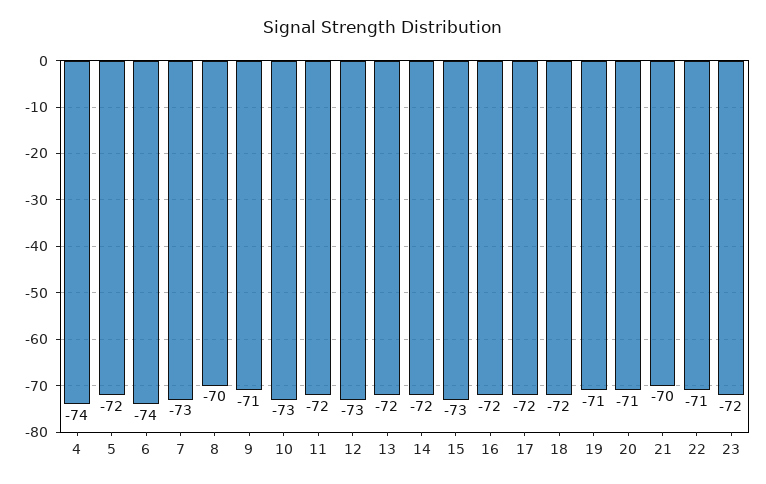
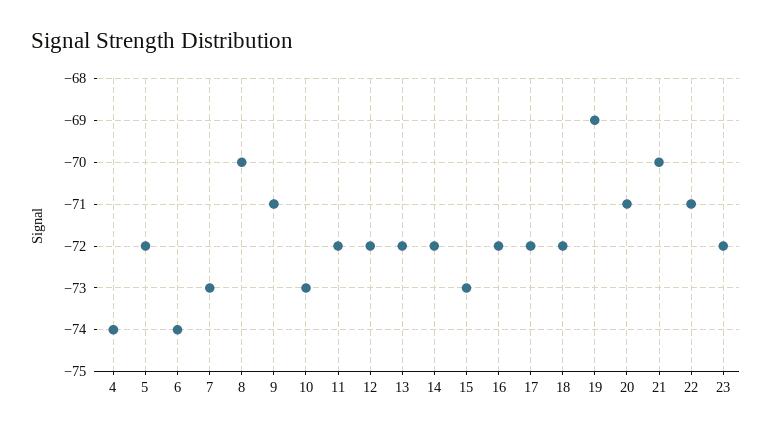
  {
    "4": -74,
    "5": -72,
    "6": -74,
    "7": -73,
    "8": -70,
    "9": -71,
    "10": -73,
    "11": -72,
-   "12": -73,
+   "12": -72,
    "13": -72,
    "14": -72,
    "15": -73,
    "16": -72,
    "17": -72,
    "18": -72,
-   "19": -71,
+   "19": -69,
    "20": -71,
    "21": -70,
    "22": -71,
    "23": -72
  }

